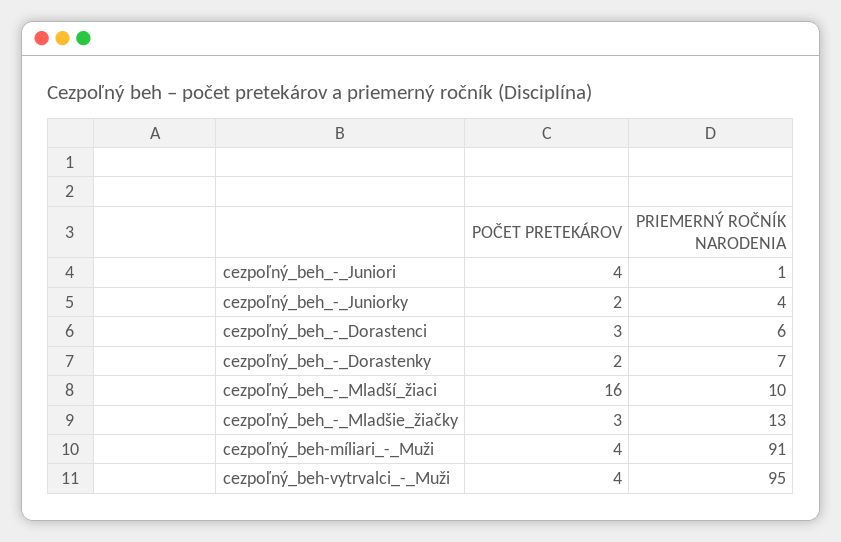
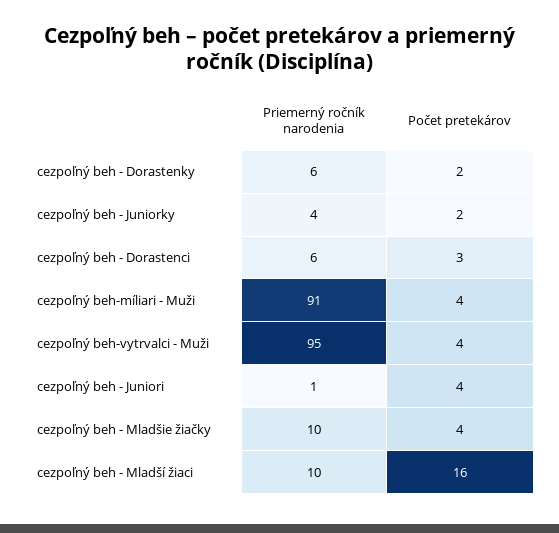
  {
    "POČET PRETEKÁROV": {
      "cezpoľný_beh_-_Juniori": 4,
      "cezpoľný_beh_-_Juniorky": 2,
      "cezpoľný_beh_-_Dorastenci": 3,
      "cezpoľný_beh_-_Dorastenky": 2,
      "cezpoľný_beh_-_Mladší_žiaci": 16,
-     "cezpoľný_beh_-_Mladšie_žiačky": 3,
+     "cezpoľný_beh_-_Mladšie_žiačky": 4,
      "cezpoľný_beh-míliari_-_Muži": 4,
      "cezpoľný_beh-vytrvalci_-_Muži": 4
    },
    "PRIEMERNÝ ROČNÍK NARODENIA": {
      "cezpoľný_beh_-_Juniori": 1,
      "cezpoľný_beh_-_Juniorky": 4,
      "cezpoľný_beh_-_Dorastenci": 6,
-     "cezpoľný_beh_-_Dorastenky": 7,
+     "cezpoľný_beh_-_Dorastenky": 6,
      "cezpoľný_beh_-_Mladší_žiaci": 10,
-     "cezpoľný_beh_-_Mladšie_žiačky": 13,
+     "cezpoľný_beh_-_Mladšie_žiačky": 10,
      "cezpoľný_beh-míliari_-_Muži": 91,
      "cezpoľný_beh-vytrvalci_-_Muži": 95
    }
  }

